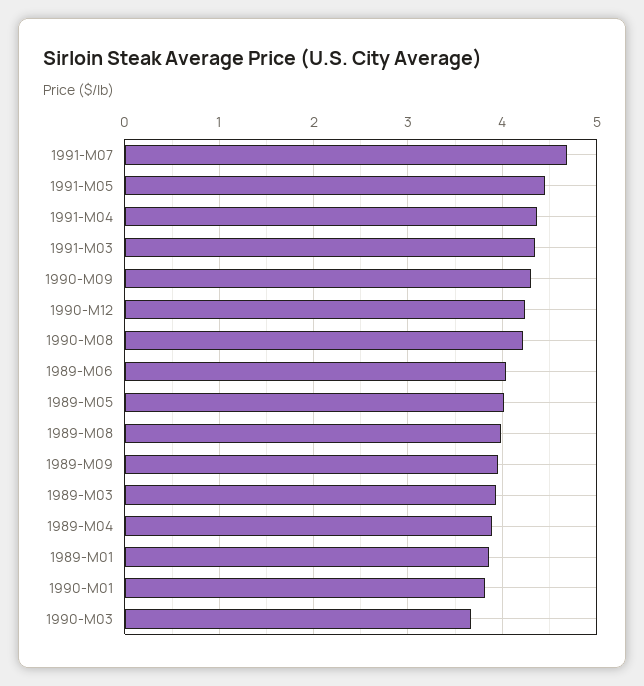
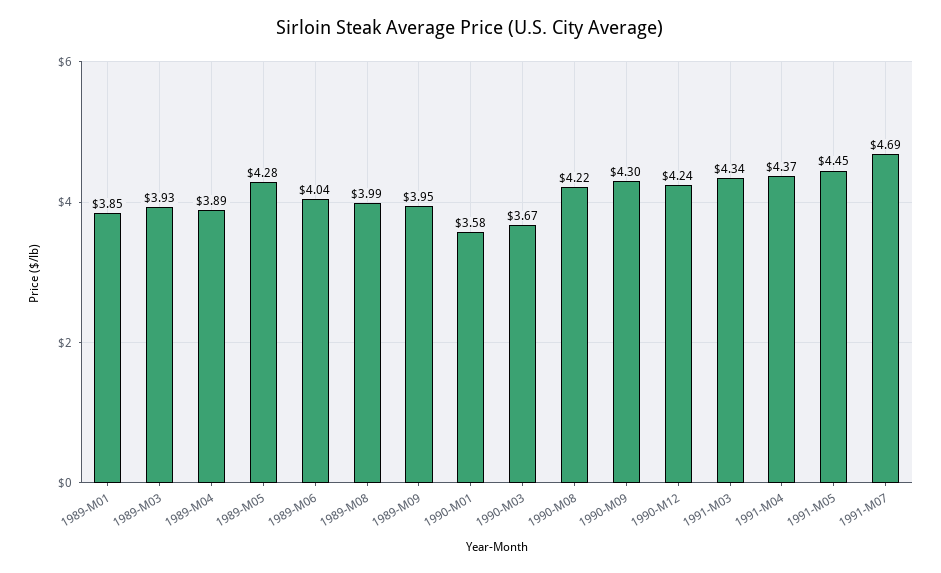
  {
    "1991-M07": 4.69,
    "1991-M05": 4.45,
    "1991-M04": 4.37,
    "1991-M03": 4.34,
    "1990-M09": 4.3,
    "1990-M12": 4.24,
    "1990-M08": 4.22,
    "1989-M06": 4.04,
-   "1989-M05": 4,
+   "1989-M05": 4.28,
    "1989-M08": 3.99,
    "1989-M09": 3.95,
    "1989-M03": 3.93,
    "1989-M04": 3.89,
    "1989-M01": 3.85,
-   "1990-M01": 3.8,
+   "1990-M01": 3.58,
    "1990-M03": 3.67
  }

